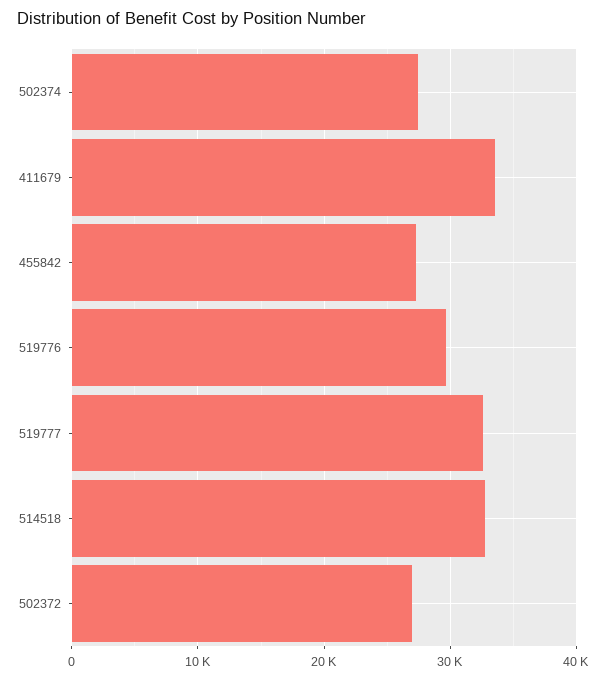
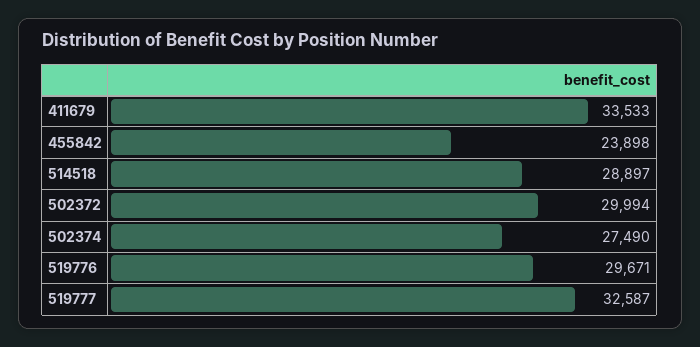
  {
    "502374": 27490,
    "411679": 33533,
-   "455842": 27000,
+   "455842": 23898,
    "519776": 29671,
    "519777": 32587,
-   "514518": 33000,
+   "514518": 28897,
-   "502372": 27000
+   "502372": 29994
  }

